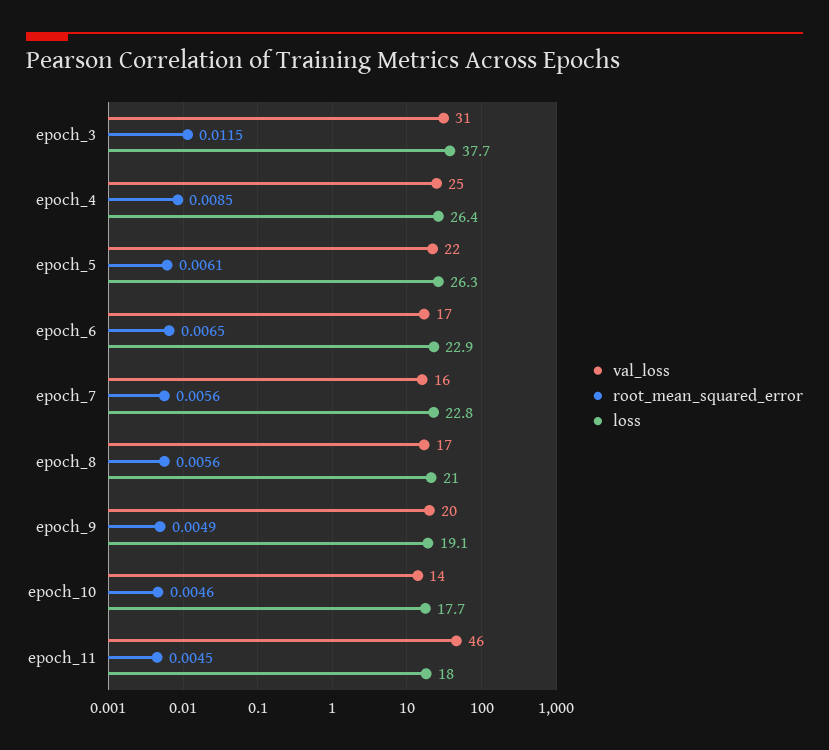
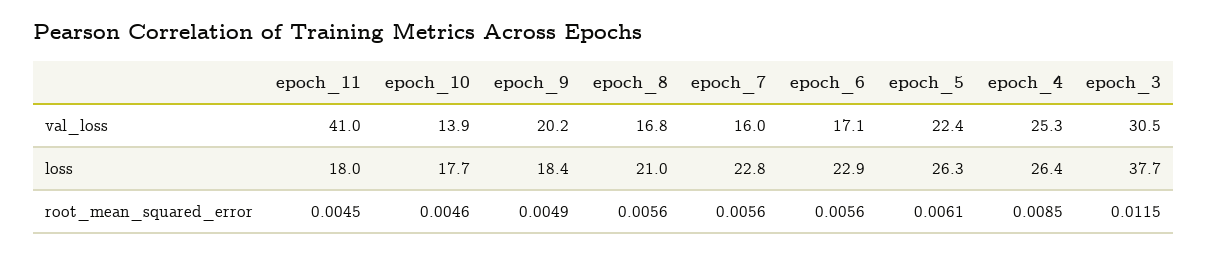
  {
    "val_loss": {
      "epoch_3": 30.5,
      "epoch_4": 25.3,
      "epoch_5": 22.4,
      "epoch_6": 17.1,
      "epoch_7": 16,
      "epoch_8": 16.8,
      "epoch_9": 20.2,
      "epoch_10": 13.9,
-     "epoch_11": 46
+     "epoch_11": 41
    },
    "root_mean_squared_error": {
      "epoch_3": 0.0115,
      "epoch_4": 0.0085,
      "epoch_5": 0.0061,
-     "epoch_6": 0.0065,
+     "epoch_6": 0.0056,
      "epoch_7": 0.0056,
      "epoch_8": 0.0056,
      "epoch_9": 0.0049,
      "epoch_10": 0.0046,
      "epoch_11": 0.0045
    },
    "loss": {
      "epoch_3": 37.7,
      "epoch_4": 26.4,
      "epoch_5": 26.3,
      "epoch_6": 22.9,
      "epoch_7": 22.8,
      "epoch_8": 21,
-     "epoch_9": 19.1,
+     "epoch_9": 18.4,
      "epoch_10": 17.7,
      "epoch_11": 18
    }
  }

